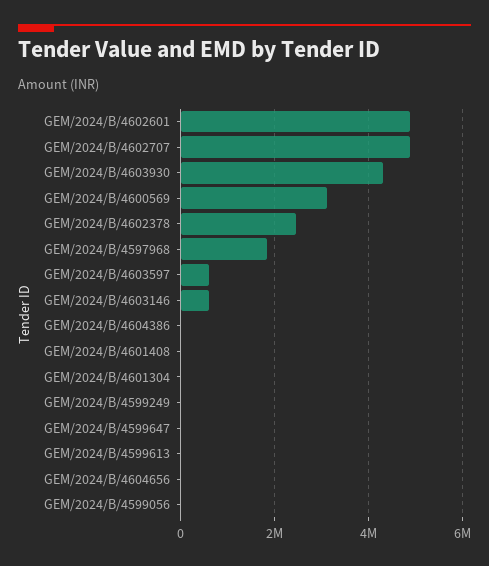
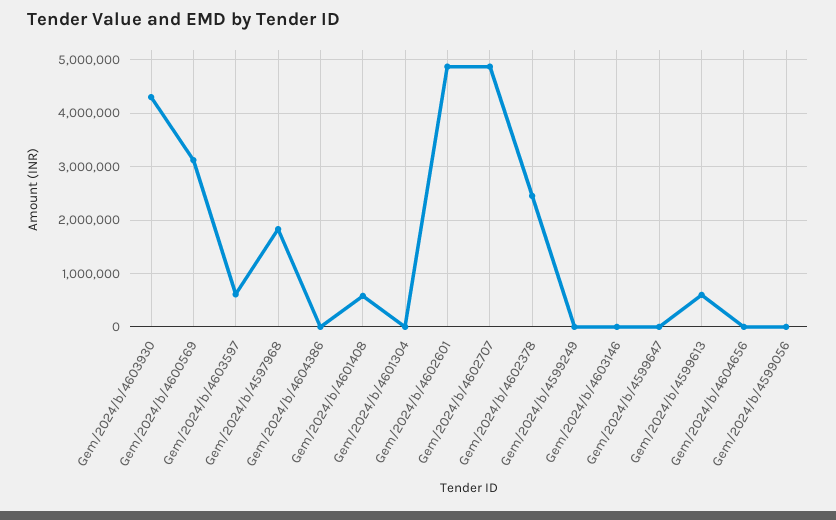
  {
    "GEM/2024/B/4602601": 4800000,
    "GEM/2024/B/4602707": 4800000,
    "GEM/2024/B/4603930": 4400000,
    "GEM/2024/B/4600569": 3200000,
    "GEM/2024/B/4602378": 2400000,
    "GEM/2024/B/4597968": 1800000,
    "GEM/2024/B/4603597": 600000,
-   "GEM/2024/B/4603146": 600000,
+   "GEM/2024/B/4603146": 0,
    "GEM/2024/B/4604386": 0,
-   "GEM/2024/B/4601408": 0,
+   "GEM/2024/B/4601408": 600000,
    "GEM/2024/B/4601304": 0,
    "GEM/2024/B/4599249": 0,
    "GEM/2024/B/4599647": 0,
-   "GEM/2024/B/4599613": 0,
+   "GEM/2024/B/4599613": 600000,
    "GEM/2024/B/4604656": 0,
    "GEM/2024/B/4599056": 0
  }

